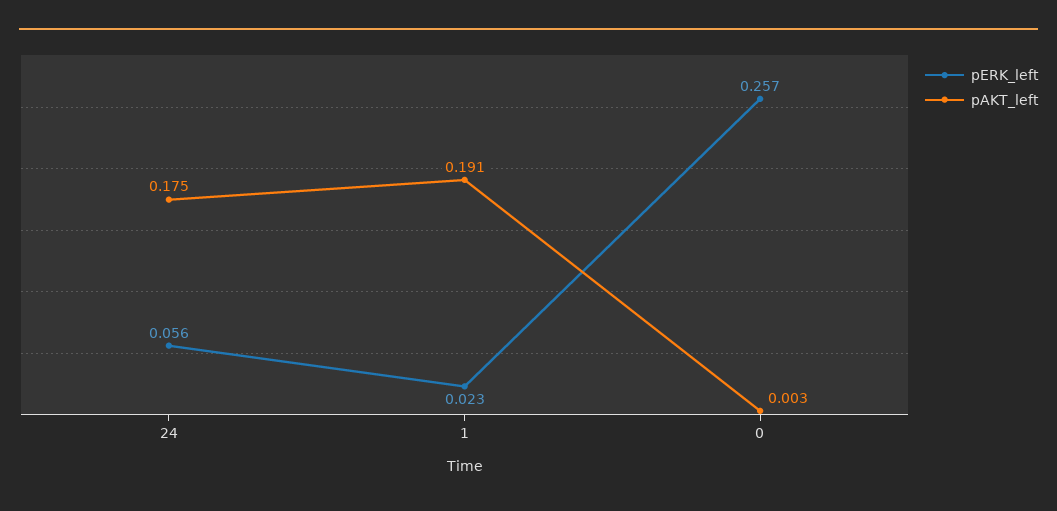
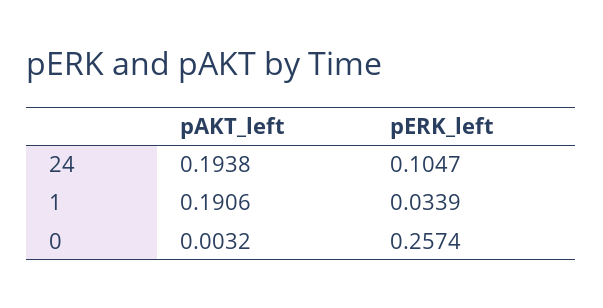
  {
    "pERK_left": {
-     "24": 0.056,
+     "24": 0.1047,
-     "1": 0.023,
+     "1": 0.0339,
      "0": 0.2574
    },
    "pAKT_left": {
-     "24": 0.175,
+     "24": 0.1938,
      "1": 0.1906,
      "0": 0.0032
    }
  }

